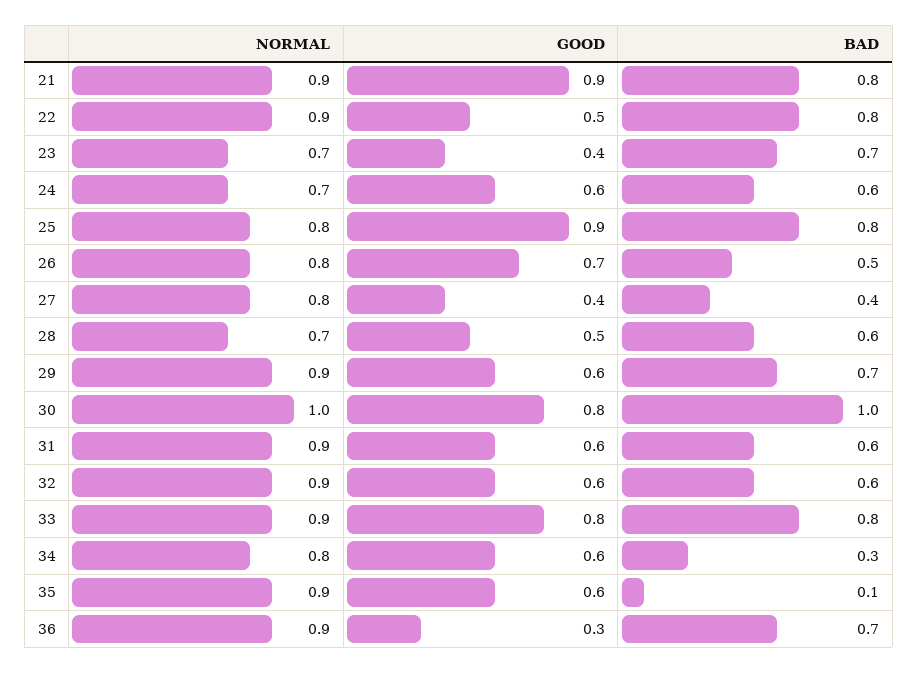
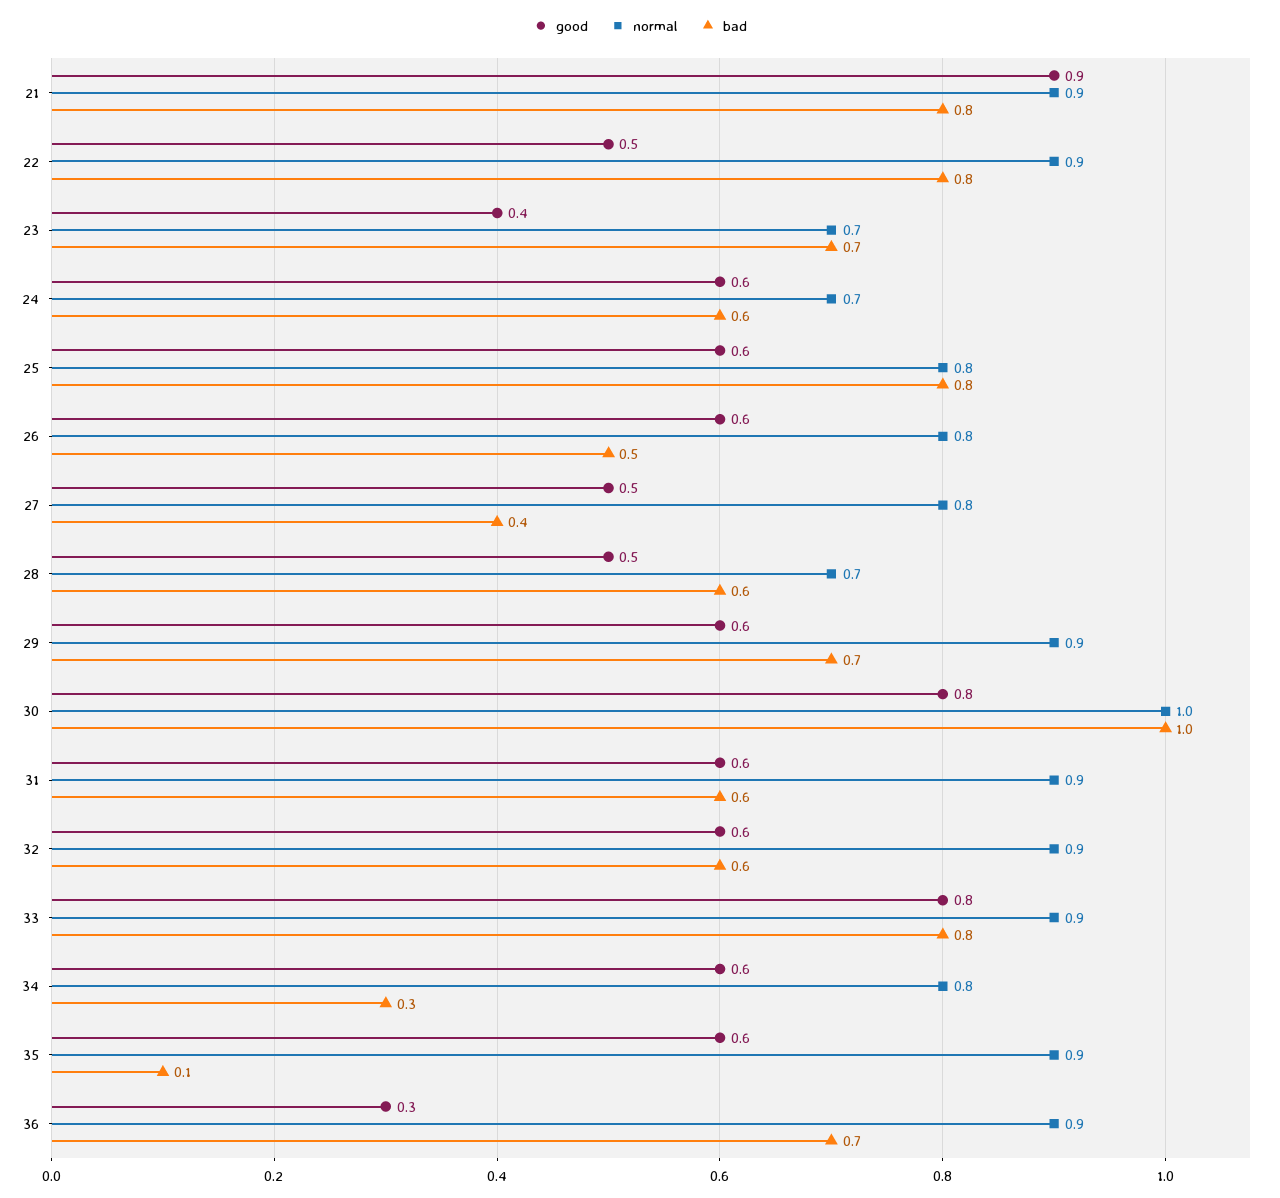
  {
    "NORMAL": {
      "21": 0.9,
      "22": 0.9,
      "23": 0.7,
      "24": 0.7,
      "25": 0.8,
      "26": 0.8,
      "27": 0.8,
      "28": 0.7,
      "29": 0.9,
      "30": 1,
      "31": 0.9,
      "32": 0.9,
      "33": 0.9,
      "34": 0.8,
      "35": 0.9,
      "36": 0.9
    },
    "GOOD": {
      "21": 0.9,
      "22": 0.5,
      "23": 0.4,
      "24": 0.6,
-     "25": 0.9,
+     "25": 0.6,
-     "26": 0.7,
+     "26": 0.6,
-     "27": 0.4,
+     "27": 0.5,
      "28": 0.5,
      "29": 0.6,
      "30": 0.8,
      "31": 0.6,
      "32": 0.6,
      "33": 0.8,
      "34": 0.6,
      "35": 0.6,
      "36": 0.3
    },
    "BAD": {
      "21": 0.8,
      "22": 0.8,
      "23": 0.7,
      "24": 0.6,
      "25": 0.8,
      "26": 0.5,
      "27": 0.4,
      "28": 0.6,
      "29": 0.7,
      "30": 1,
      "31": 0.6,
      "32": 0.6,
      "33": 0.8,
      "34": 0.3,
      "35": 0.1,
      "36": 0.7
    }
  }

